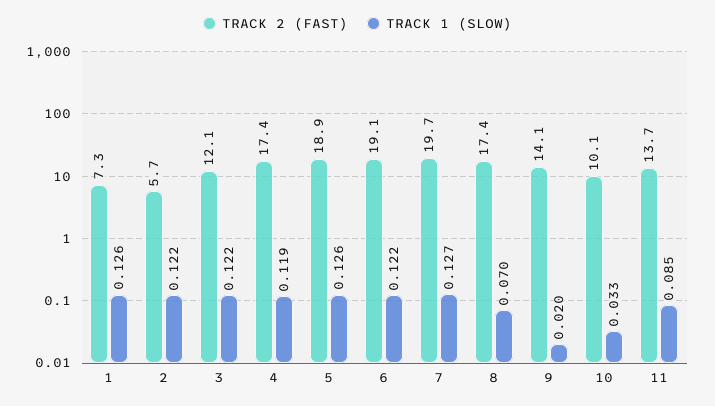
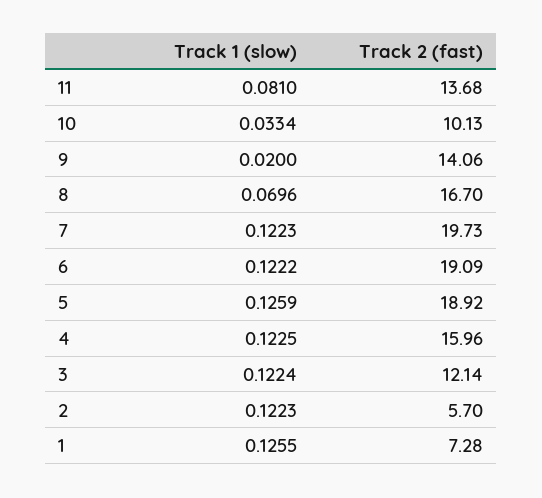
  {
    "TRACK 2 (FAST)": {
      "1": 7.28,
      "2": 5.7,
      "3": 12.14,
-     "4": 17.4,
+     "4": 15.96,
      "5": 18.92,
      "6": 19.09,
      "7": 19.73,
-     "8": 17.4,
+     "8": 16.7,
      "9": 14.06,
      "10": 10.13,
      "11": 13.68
    },
    "TRACK 1 (SLOW)": {
      "1": 0.1255,
      "2": 0.1223,
      "3": 0.1224,
-     "4": 0.119,
+     "4": 0.1225,
      "5": 0.1259,
      "6": 0.1222,
-     "7": 0.127,
+     "7": 0.1223,
      "8": 0.0696,
      "9": 0.02,
      "10": 0.0334,
-     "11": 0.085
+     "11": 0.081
    }
  }

